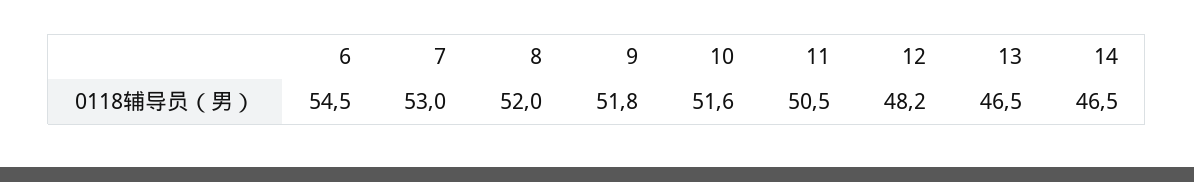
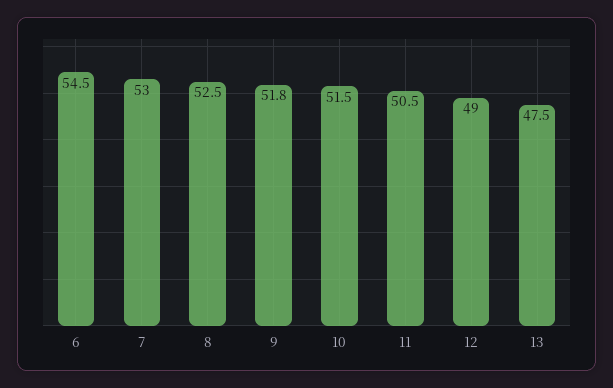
  {
    "6": 54.5,
    "7": 53,
-   "8": 52,
+   "8": 52.5,
    "9": 51.8,
-   "10": 51.6,
+   "10": 51.5,
    "11": 50.5,
-   "12": 48.2,
+   "12": 49,
-   "13": 46.5,
+   "13": 47.5
-   "14": 46.5
  }

